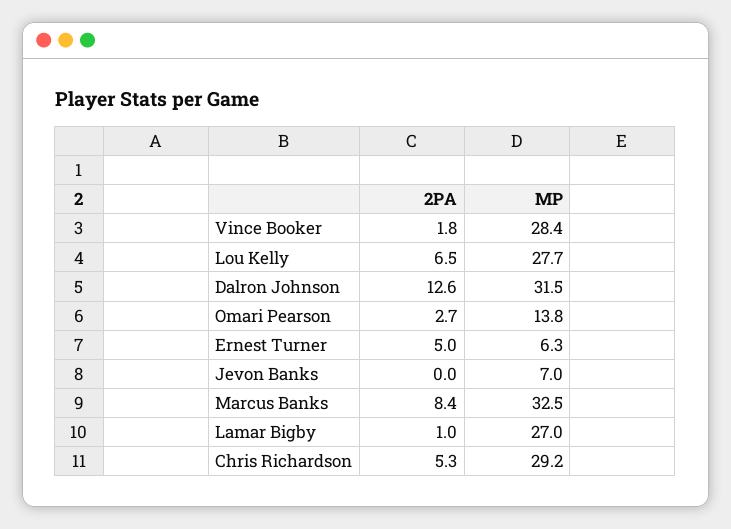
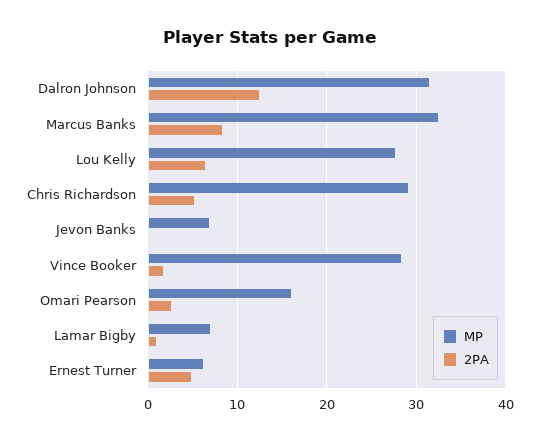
  {
    "2PA": {
      "Vince Booker": 1.8,
      "Lou Kelly": 6.5,
      "Dalron Johnson": 12.6,
      "Omari Pearson": 2.7,
      "Ernest Turner": 5,
      "Jevon Banks": 0,
      "Marcus Banks": 8.4,
      "Lamar Bigby": 1,
      "Chris Richardson": 5.3
    },
    "MP": {
      "Vince Booker": 28.4,
      "Lou Kelly": 27.7,
      "Dalron Johnson": 31.5,
-     "Omari Pearson": 13.8,
+     "Omari Pearson": 16,
      "Ernest Turner": 6.3,
      "Jevon Banks": 7,
      "Marcus Banks": 32.5,
-     "Lamar Bigby": 27,
+     "Lamar Bigby": 7,
      "Chris Richardson": 29.2
    }
  }

